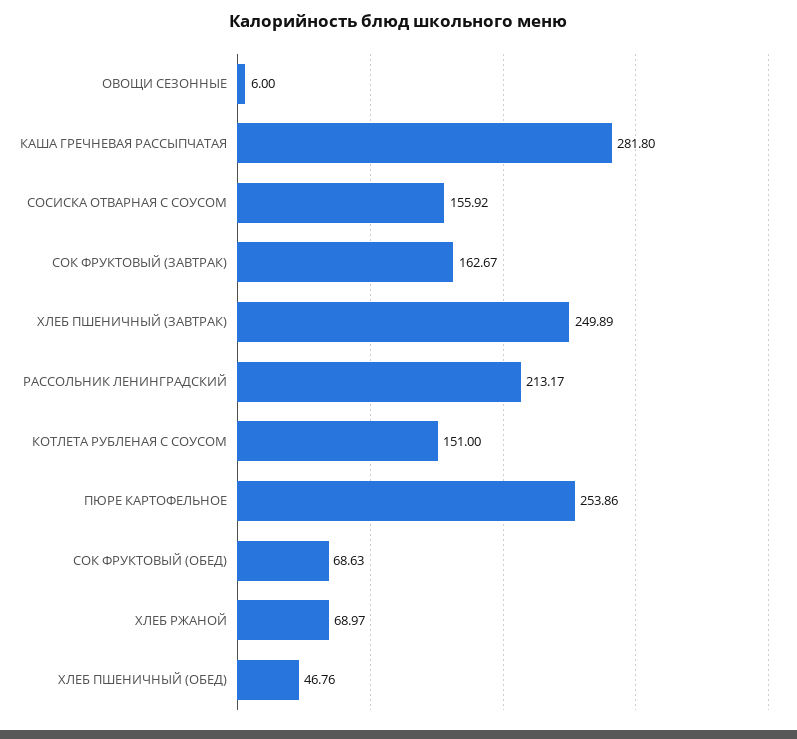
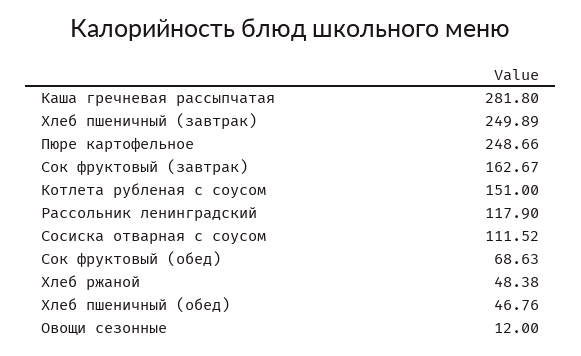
  {
-   "ОВОЩИ СЕЗОННЫЕ": 6,
+   "ОВОЩИ СЕЗОННЫЕ": 12,
    "КАША ГРЕЧНЕВАЯ РАССЫПЧАТАЯ": 281.8,
-   "СОСИСКА ОТВАРНАЯ С СОУСОМ": 155.92,
+   "СОСИСКА ОТВАРНАЯ С СОУСОМ": 111.52,
    "СОК ФРУКТОВЫЙ (ЗАВТРАК)": 162.67,
    "ХЛЕБ ПШЕНИЧНЫЙ (ЗАВТРАК)": 249.89,
-   "РАССОЛЬНИК ЛЕНИНГРАДСКИЙ": 213.17,
+   "РАССОЛЬНИК ЛЕНИНГРАДСКИЙ": 117.9,
    "КОТЛЕТА РУБЛЕНАЯ С СОУСОМ": 151,
-   "ПЮРЕ КАРТОФЕЛЬНОЕ": 253.86,
+   "ПЮРЕ КАРТОФЕЛЬНОЕ": 248.66,
    "СОК ФРУКТОВЫЙ (ОБЕД)": 68.63,
-   "ХЛЕБ РЖАНОЙ": 68.97,
+   "ХЛЕБ РЖАНОЙ": 48.38,
    "ХЛЕБ ПШЕНИЧНЫЙ (ОБЕД)": 46.76
  }

